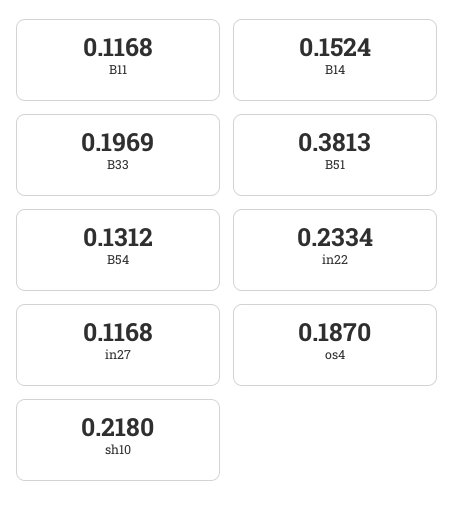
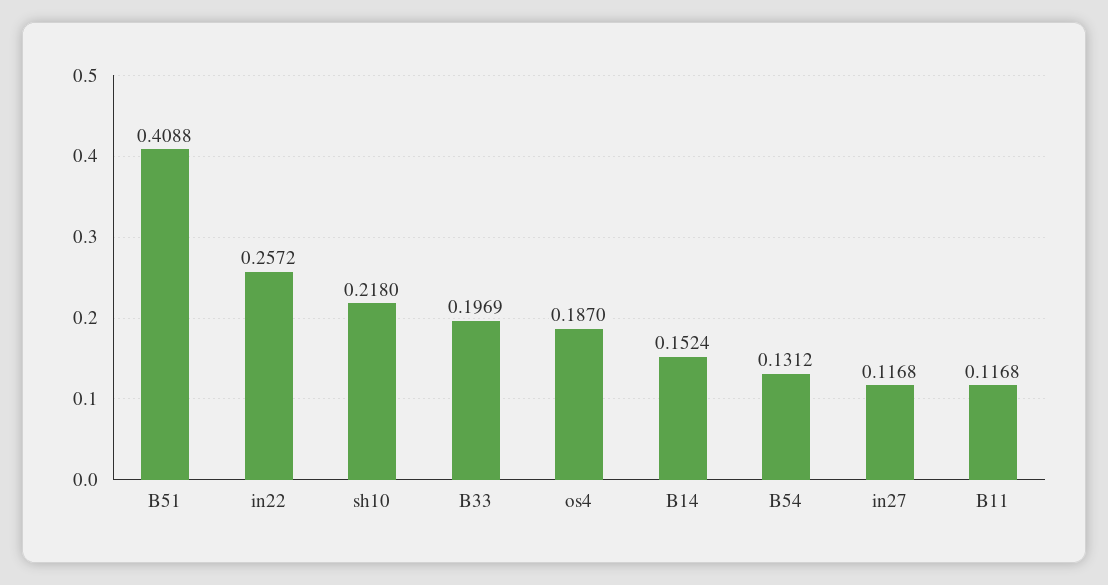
  {
    "B11": 0.1168,
    "B14": 0.1524,
    "B33": 0.1969,
-   "B51": 0.3813,
+   "B51": 0.4088,
    "B54": 0.1312,
-   "in22": 0.2334,
+   "in22": 0.2572,
    "in27": 0.1168,
    "os4": 0.187,
    "sh10": 0.218
  }

